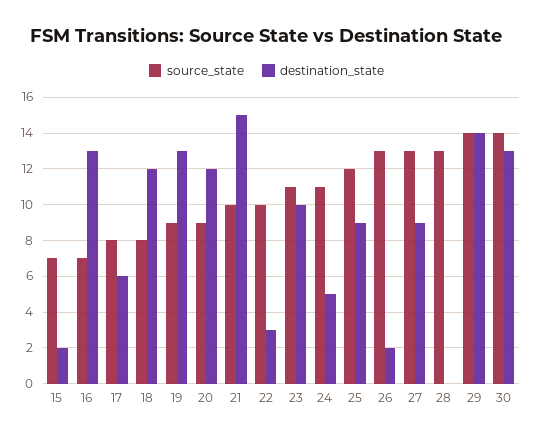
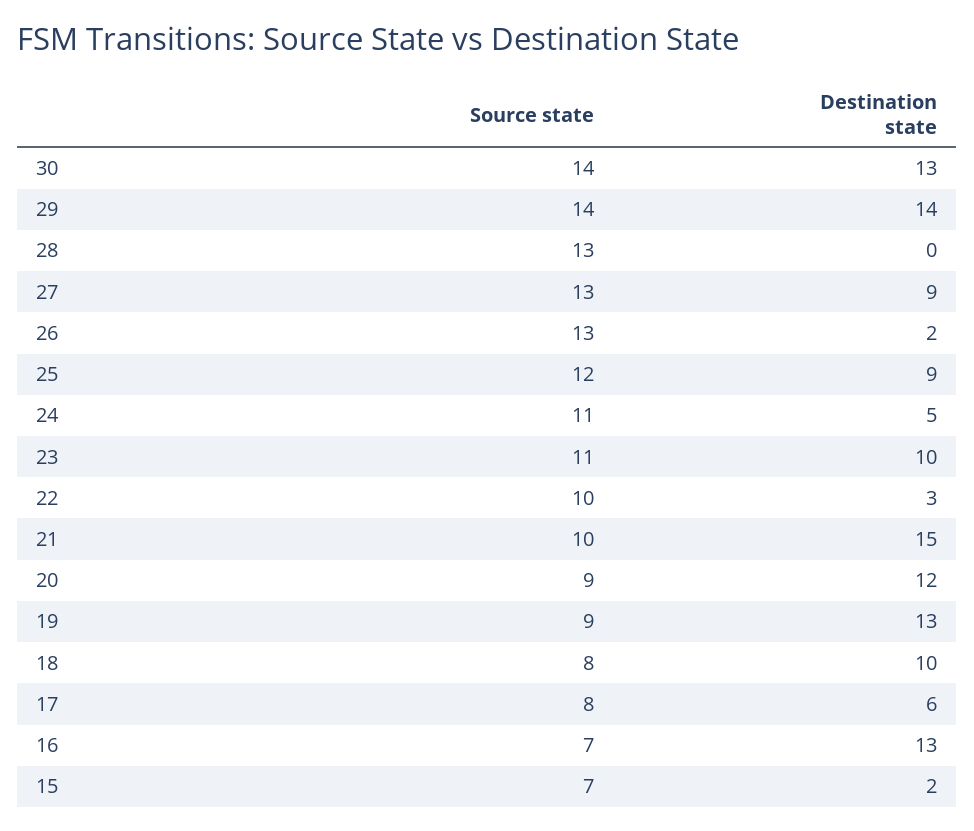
  {
    "source_state": {
      "15": 7,
      "16": 7,
      "17": 8,
      "18": 8,
      "19": 9,
      "20": 9,
      "21": 10,
      "22": 10,
      "23": 11,
      "24": 11,
      "25": 12,
      "26": 13,
      "27": 13,
      "28": 13,
      "29": 14,
      "30": 14
    },
    "destination_state": {
      "15": 2,
      "16": 13,
      "17": 6,
-     "18": 12,
+     "18": 10,
      "19": 13,
      "20": 12,
      "21": 15,
      "22": 3,
      "23": 10,
      "24": 5,
      "25": 9,
      "26": 2,
      "27": 9,
      "28": 0,
      "29": 14,
      "30": 13
    }
  }

